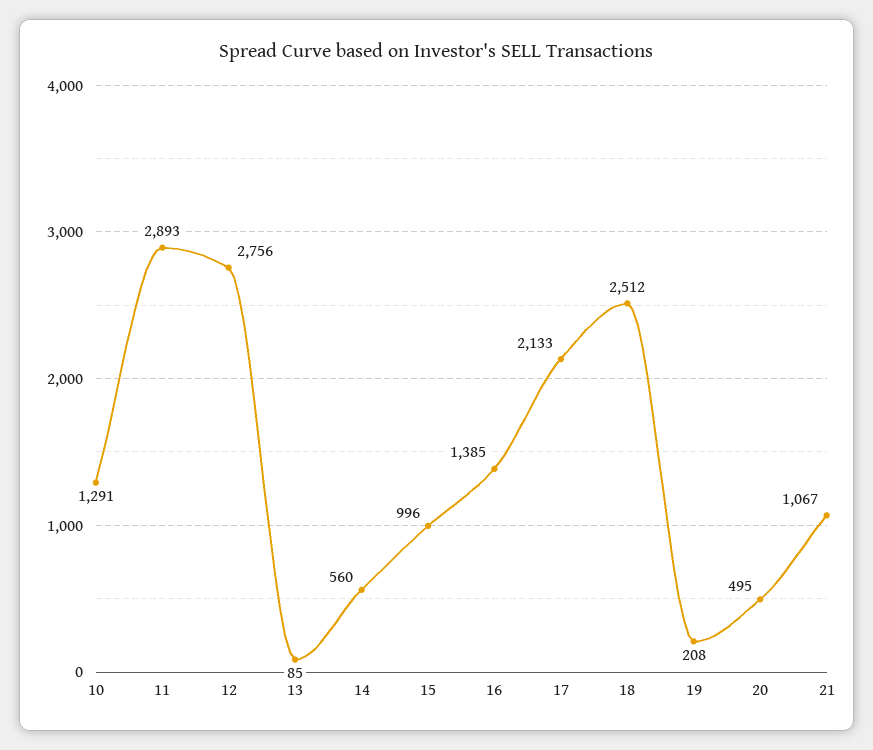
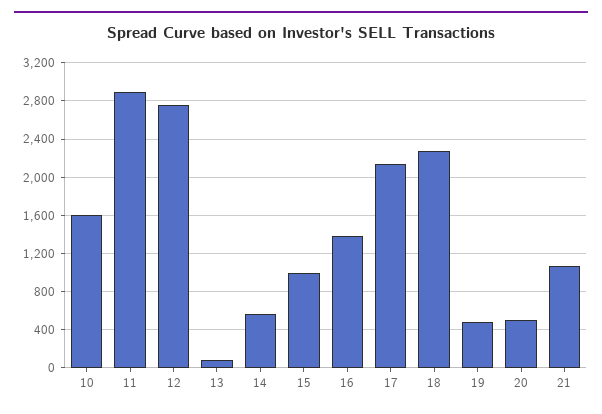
  {
-   "10": 1291,
+   "10": 1600,
    "11": 2893,
    "12": 2756,
    "13": 85,
    "14": 560,
    "15": 996,
    "16": 1385,
    "17": 2133,
-   "18": 2512,
+   "18": 2300,
-   "19": 208,
+   "19": 500,
    "20": 495,
    "21": 1067
  }

